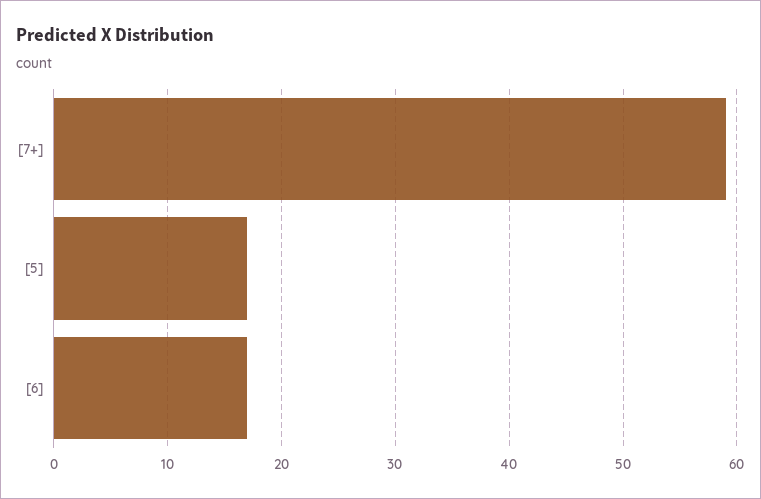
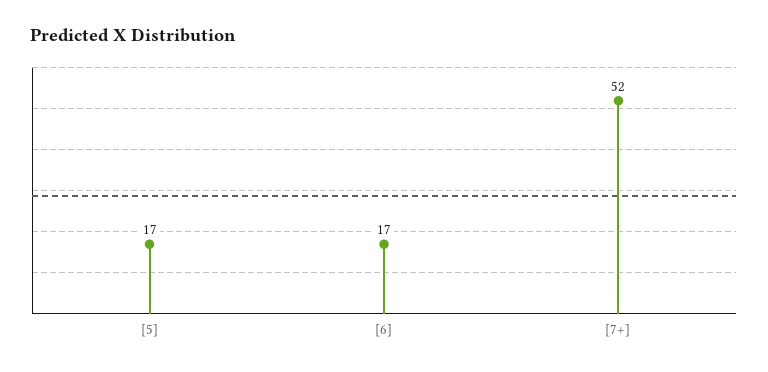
  {
-   "[7+]": 59,
+   "[7+]": 52,
    "[5]": 17,
    "[6]": 17
  }

